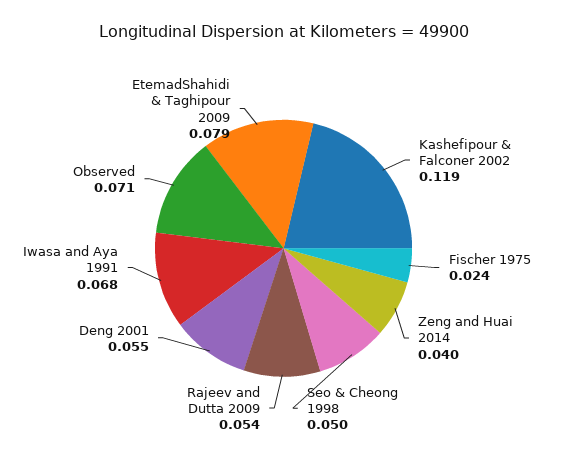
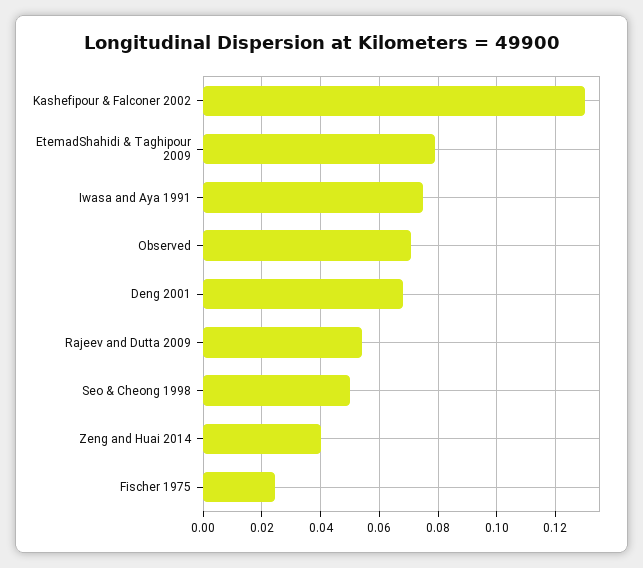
  {
-   "Kashefipour & Falconer 2002": 0.119,
+   "Kashefipour & Falconer 2002": 0.13,
    "Fischer 1975": 0.024,
    "Zeng and Huai 2014": 0.04,
    "Seo & Cheong 1998": 0.05,
    "Rajeev and Dutta 2009": 0.054,
-   "Deng 2001": 0.055,
+   "Deng 2001": 0.0675,
-   "Iwasa and Aya 1991": 0.068,
+   "Iwasa and Aya 1991": 0.075,
    "Observed": 0.071,
    "EtemadShahidi & Taghipour 2009": 0.079
  }

